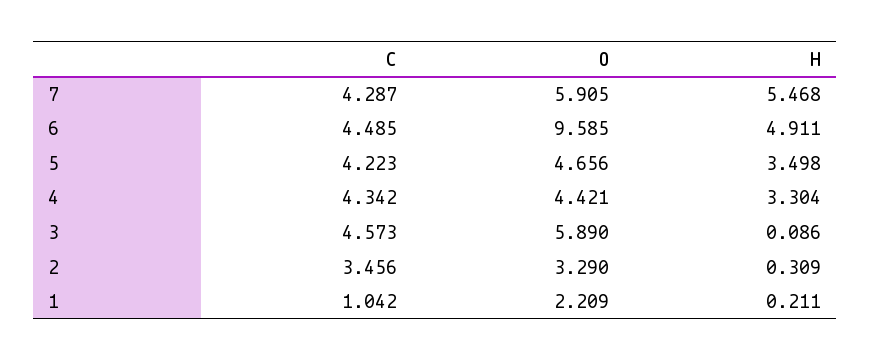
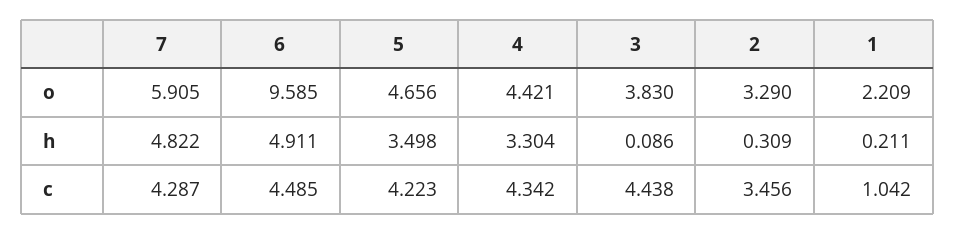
  {
    "C": {
      "7": 4.287,
      "6": 4.485,
      "5": 4.223,
      "4": 4.342,
-     "3": 4.573,
+     "3": 4.438,
      "2": 3.456,
      "1": 1.042
    },
    "O": {
      "7": 5.905,
      "6": 9.585,
      "5": 4.656,
      "4": 4.421,
-     "3": 5.89,
+     "3": 3.83,
      "2": 3.29,
      "1": 2.209
    },
    "H": {
-     "7": 5.468,
+     "7": 4.822,
      "6": 4.911,
      "5": 3.498,
      "4": 3.304,
      "3": 0.086,
      "2": 0.309,
      "1": 0.211
    }
  }

